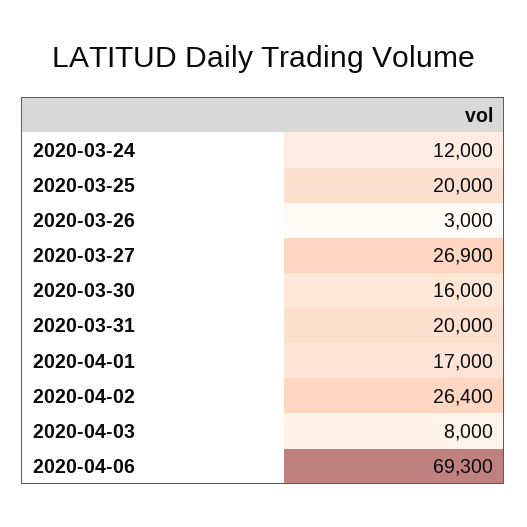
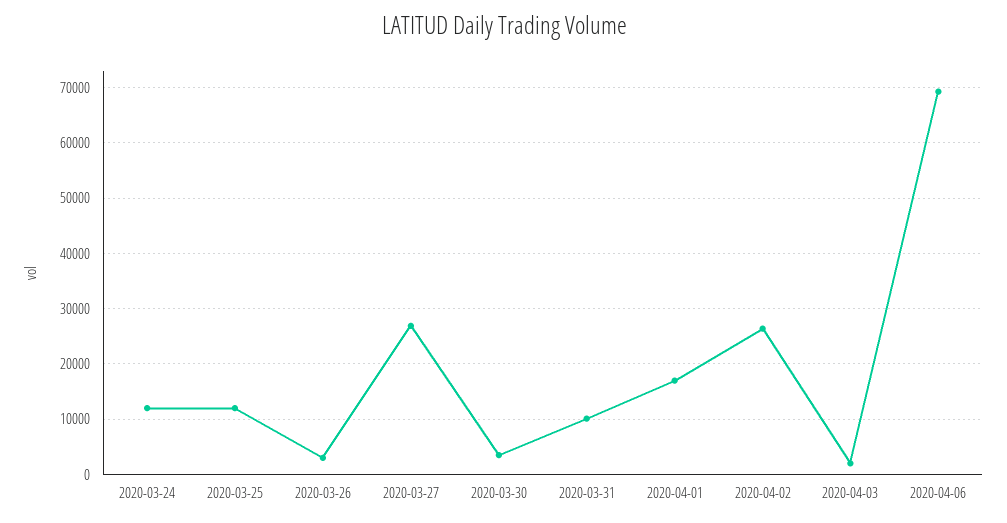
  {
    "2020-03-24": 12000,
-   "2020-03-25": 20000,
+   "2020-03-25": 12000,
    "2020-03-26": 3000,
    "2020-03-27": 26900,
-   "2020-03-30": 16000,
+   "2020-03-30": 4000,
-   "2020-03-31": 20000,
+   "2020-03-31": 10000,
    "2020-04-01": 17000,
    "2020-04-02": 26400,
-   "2020-04-03": 8000,
+   "2020-04-03": 2000,
    "2020-04-06": 69300
  }

